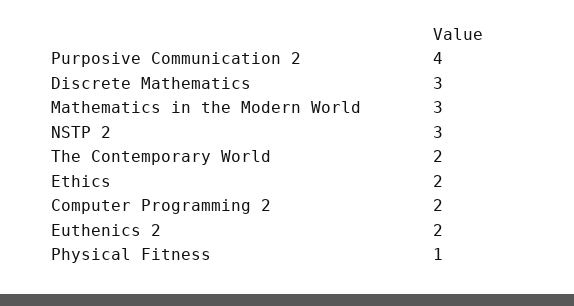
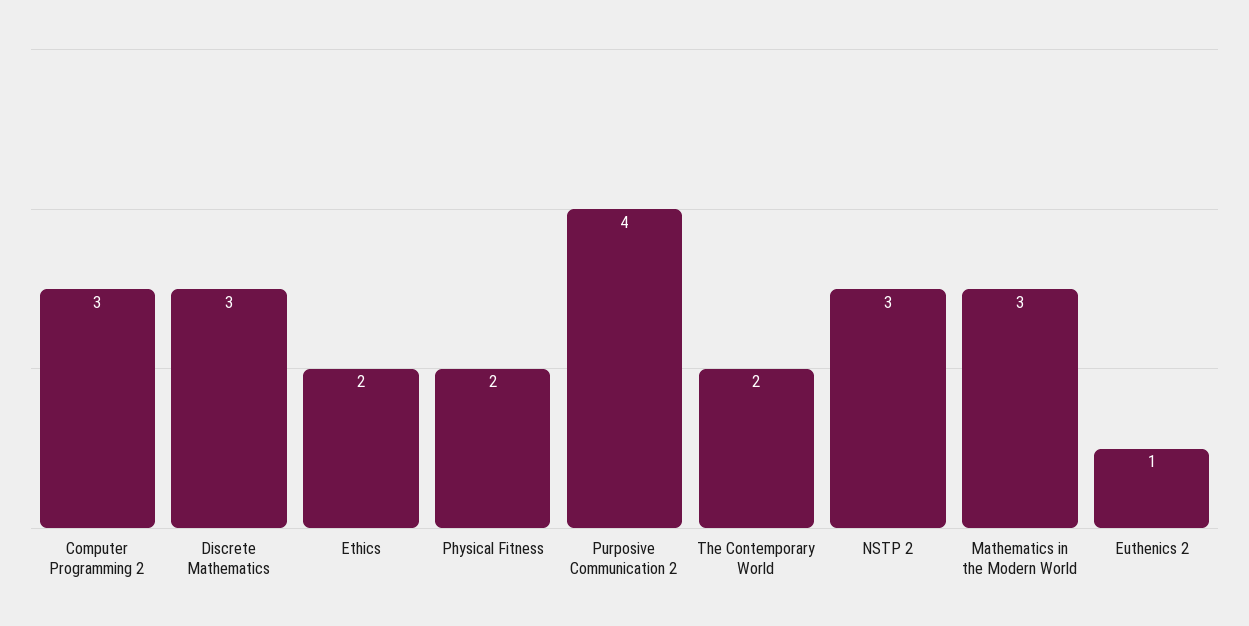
  {
    "Purposive Communication 2": 4,
    "Discrete Mathematics": 3,
    "Mathematics in the Modern World": 3,
    "NSTP 2": 3,
    "The Contemporary World": 2,
    "Ethics": 2,
-   "Computer Programming 2": 2,
+   "Computer Programming 2": 3,
-   "Euthenics 2": 2,
+   "Euthenics 2": 1,
-   "Physical Fitness": 1
+   "Physical Fitness": 2
  }

